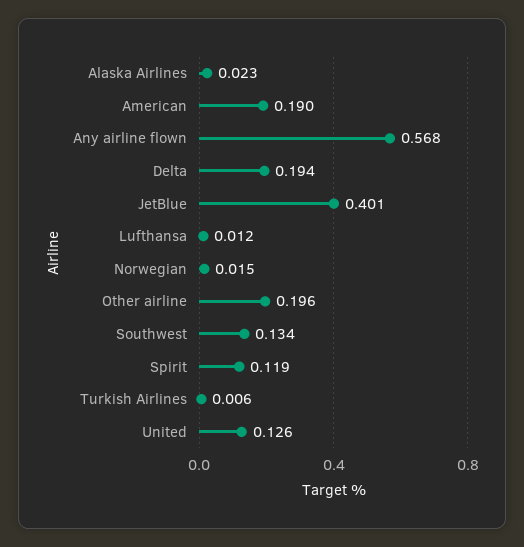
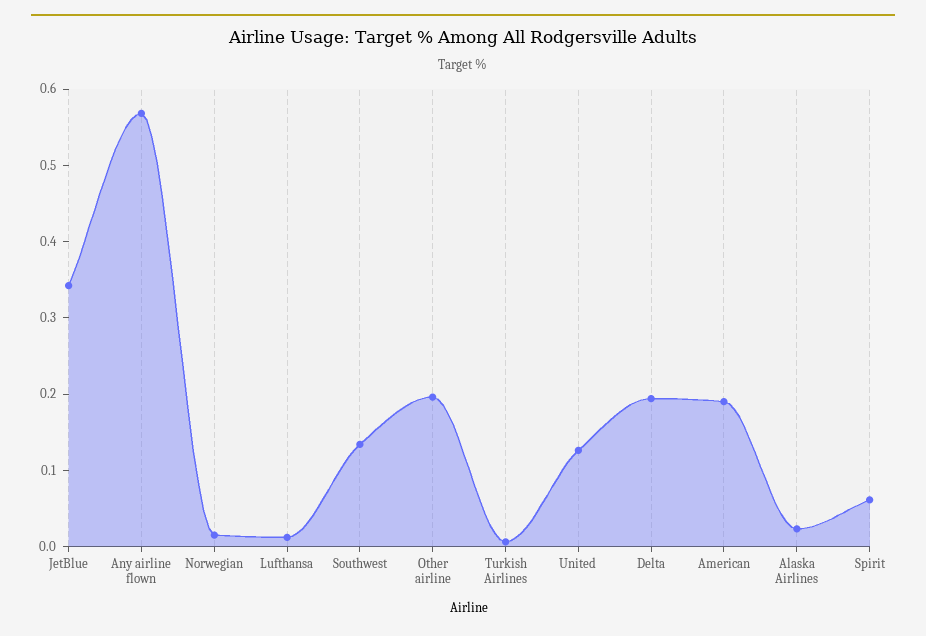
  {
    "Alaska Airlines": 0.023,
    "American": 0.19,
    "Any airline flown": 0.568,
    "Delta": 0.194,
-   "JetBlue": 0.401,
+   "JetBlue": 0.34,
    "Lufthansa": 0.012,
    "Norwegian": 0.015,
    "Other airline": 0.196,
    "Southwest": 0.134,
-   "Spirit": 0.119,
+   "Spirit": 0.06,
    "Turkish Airlines": 0.006,
    "United": 0.126
  }

